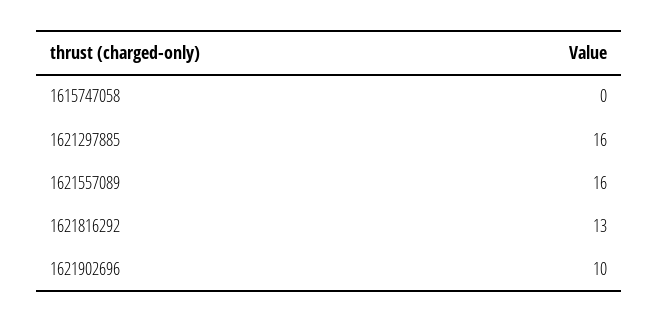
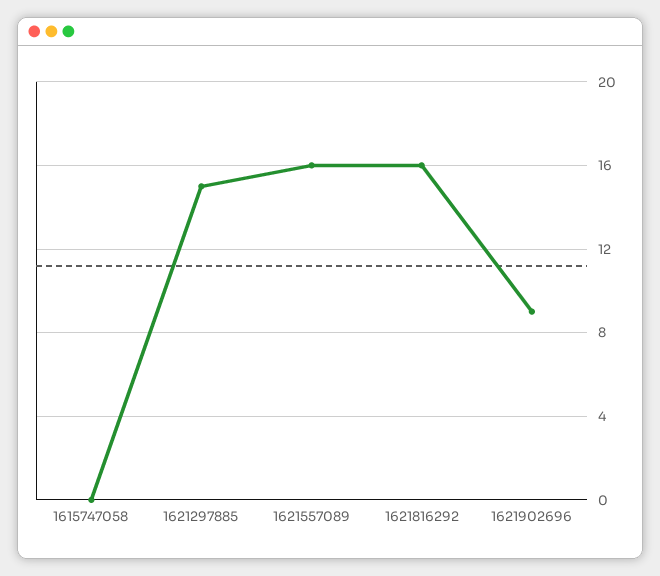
  {
    "1615747058": 0,
-   "1621297885": 16,
+   "1621297885": 15,
    "1621557089": 16,
-   "1621816292": 13,
+   "1621816292": 16,
-   "1621902696": 10
+   "1621902696": 9
  }

